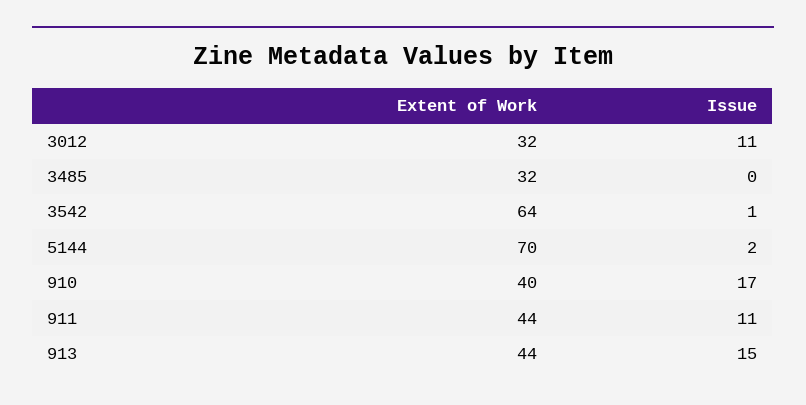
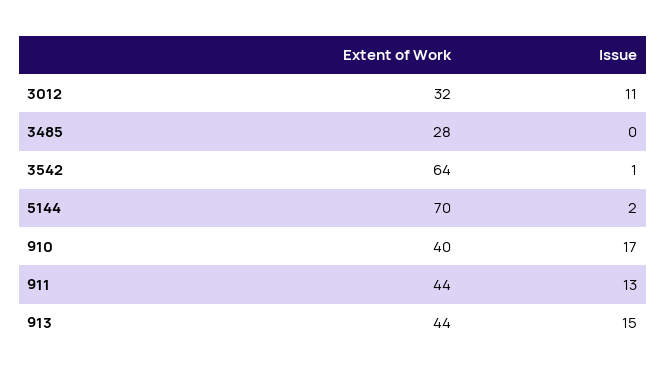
  {
    "Extent of Work": {
      "3012": 32,
-     "3485": 32,
+     "3485": 28,
      "3542": 64,
      "5144": 70,
      "910": 40,
      "911": 44,
      "913": 44
    },
    "Issue": {
      "3012": 11,
      "3485": 0,
      "3542": 1,
      "5144": 2,
      "910": 17,
-     "911": 11,
+     "911": 13,
      "913": 15
    }
  }

